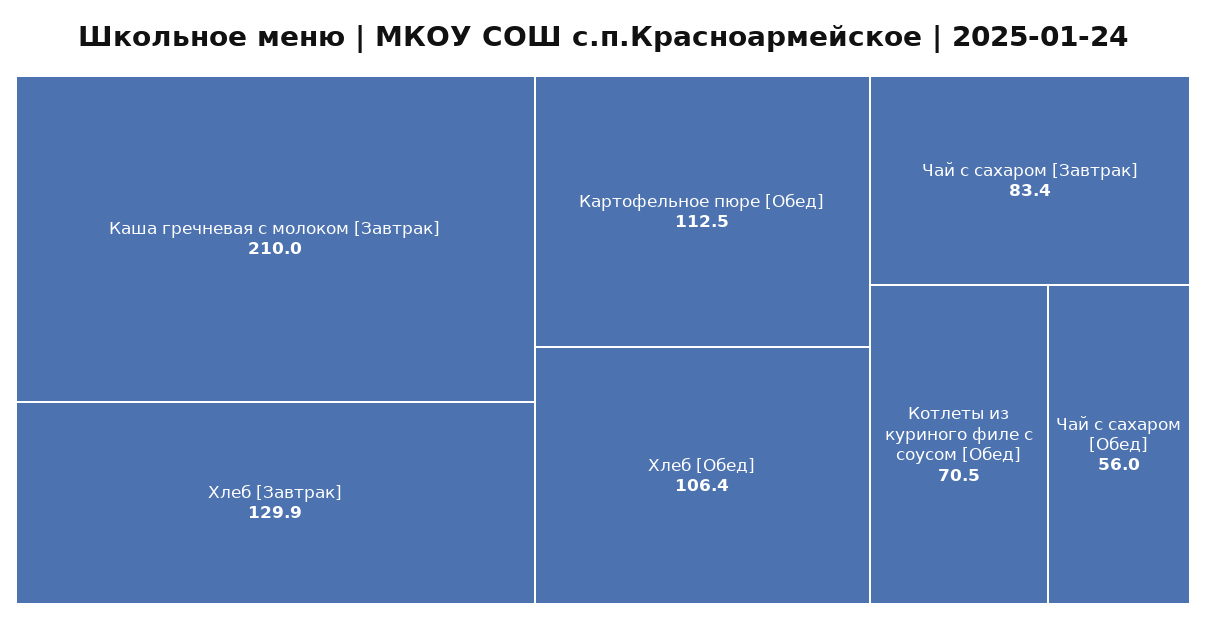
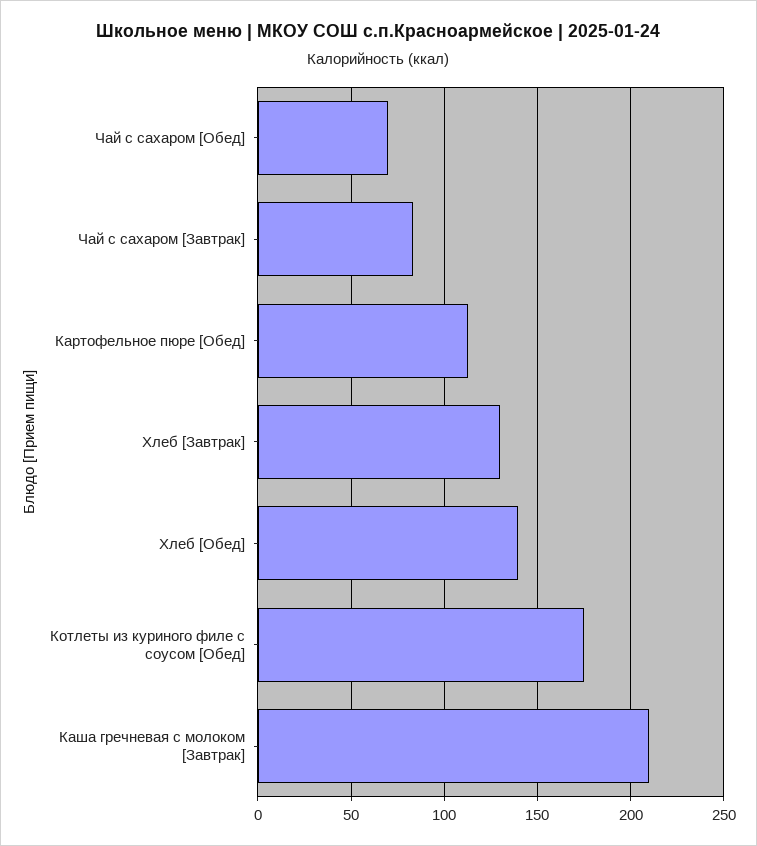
  {
    "Каша гречневая с молоком [Завтрак]": 210,
    "Хлеб [Завтрак]": 129.9,
    "Картофельное пюре [Обед]": 112.5,
-   "Хлеб [Обед]": 106.4,
+   "Хлеб [Обед]": 140,
    "Чай с сахаром [Завтрак]": 83.4,
-   "Котлеты из куриного филе с соусом [Обед]": 70.5,
+   "Котлеты из куриного филе с соусом [Обед]": 175,
-   "Чай с сахаром [Обед]": 56
+   "Чай с сахаром [Обед]": 70
  }

